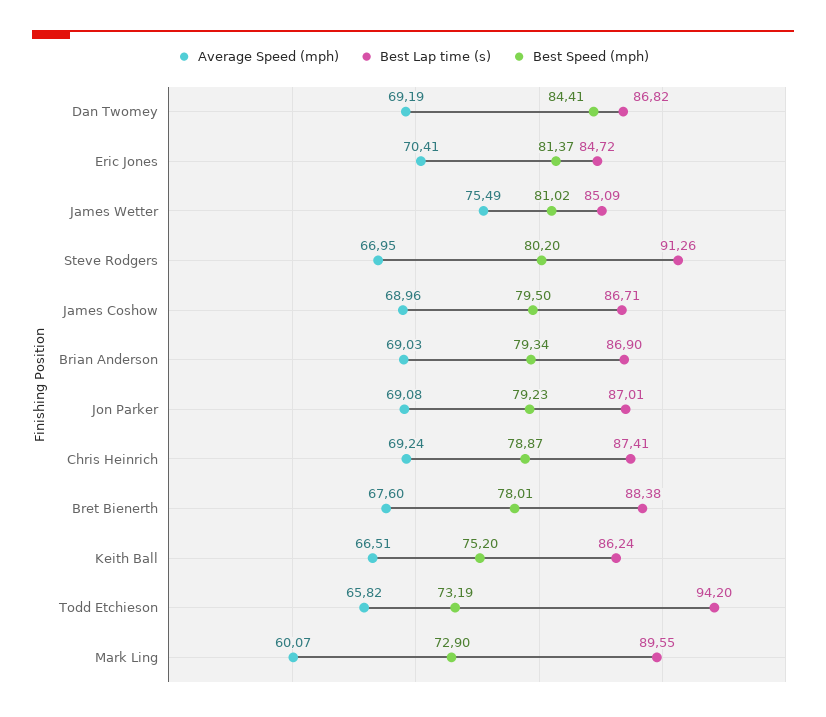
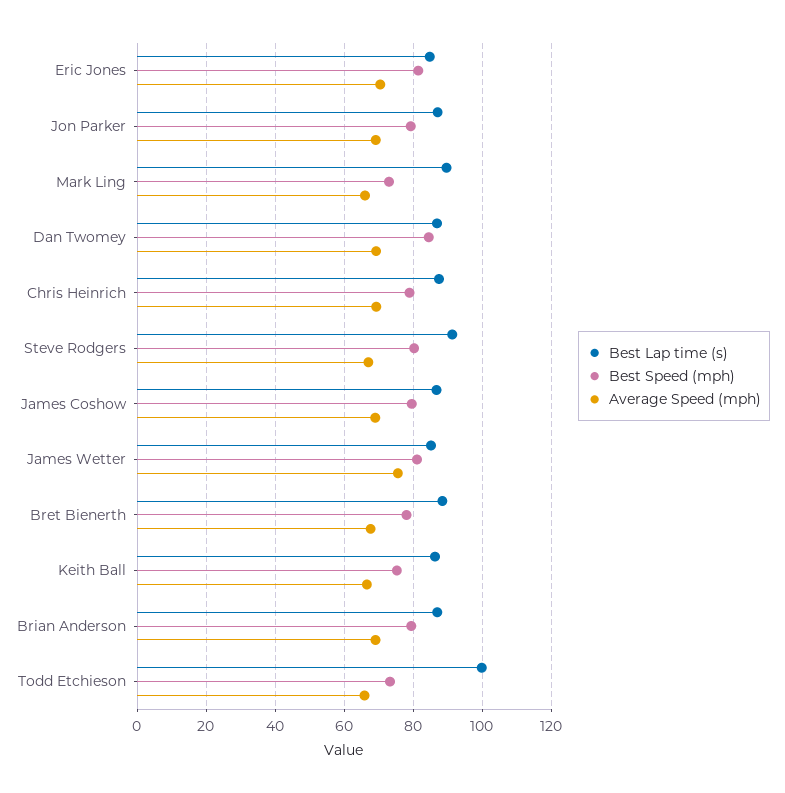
  {
    "Average Speed (mph)": {
      "Dan Twomey": 69.19,
      "Eric Jones": 70.41,
      "James Wetter": 75.49,
      "Steve Rodgers": 66.95,
      "James Coshow": 68.96,
      "Brian Anderson": 69.03,
      "Jon Parker": 69.08,
      "Chris Heinrich": 69.24,
      "Bret Bienerth": 67.6,
      "Keith Ball": 66.51,
      "Todd Etchieson": 65.82,
-     "Mark Ling": 60.07
+     "Mark Ling": 66
    },
    "Best Lap time (s)": {
      "Dan Twomey": 86.82,
      "Eric Jones": 84.72,
      "James Wetter": 85.09,
      "Steve Rodgers": 91.26,
      "James Coshow": 86.71,
      "Brian Anderson": 86.9,
      "Jon Parker": 87.01,
      "Chris Heinrich": 87.41,
      "Bret Bienerth": 88.38,
      "Keith Ball": 86.24,
-     "Todd Etchieson": 94.2,
+     "Todd Etchieson": 100,
      "Mark Ling": 89.55
    },
    "Best Speed (mph)": {
      "Dan Twomey": 84.41,
      "Eric Jones": 81.37,
      "James Wetter": 81.02,
      "Steve Rodgers": 80.2,
      "James Coshow": 79.5,
      "Brian Anderson": 79.34,
      "Jon Parker": 79.23,
      "Chris Heinrich": 78.87,
      "Bret Bienerth": 78.01,
      "Keith Ball": 75.2,
      "Todd Etchieson": 73.19,
      "Mark Ling": 72.9
    }
  }

